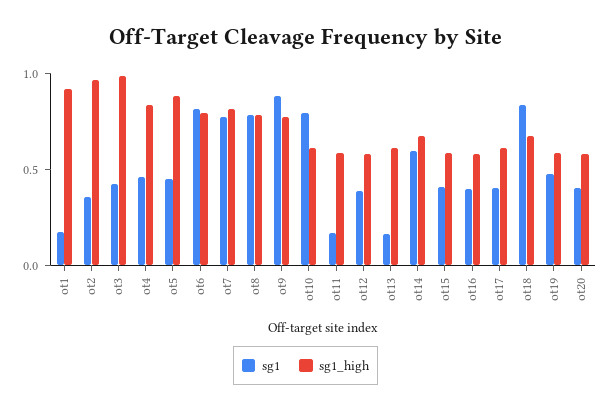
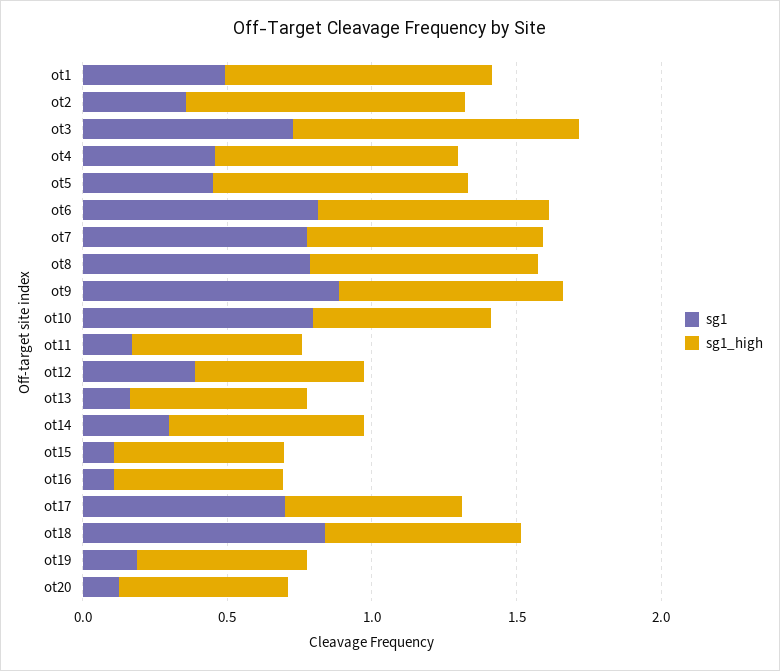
  {
    "sg1": {
-     "ot1": 0.2,
+     "ot1": 0.5,
      "ot2": 0.4,
-     "ot3": 0.4,
+     "ot3": 0.7,
      "ot4": 0.5,
      "ot5": 0.4,
      "ot6": 0.8,
      "ot7": 0.8,
      "ot8": 0.8,
      "ot9": 0.9,
      "ot10": 0.8,
      "ot11": 0.2,
      "ot12": 0.4,
      "ot13": 0.2,
-     "ot14": 0.6,
+     "ot14": 0.3,
-     "ot15": 0.4,
+     "ot15": 0.1,
-     "ot16": 0.4,
+     "ot16": 0.1,
-     "ot17": 0.4,
+     "ot17": 0.7,
      "ot18": 0.8,
-     "ot19": 0.5,
+     "ot19": 0.2,
-     "ot20": 0.4
+     "ot20": 0.1
    },
    "sg1_high": {
      "ot1": 0.9,
      "ot2": 1,
      "ot3": 1,
      "ot4": 0.8,
      "ot5": 0.9,
      "ot6": 0.8,
      "ot7": 0.8,
      "ot8": 0.8,
      "ot9": 0.8,
      "ot10": 0.6,
      "ot11": 0.6,
      "ot12": 0.6,
      "ot13": 0.6,
      "ot14": 0.7,
      "ot15": 0.6,
      "ot16": 0.6,
      "ot17": 0.6,
      "ot18": 0.7,
      "ot19": 0.6,
      "ot20": 0.6
    }
  }

